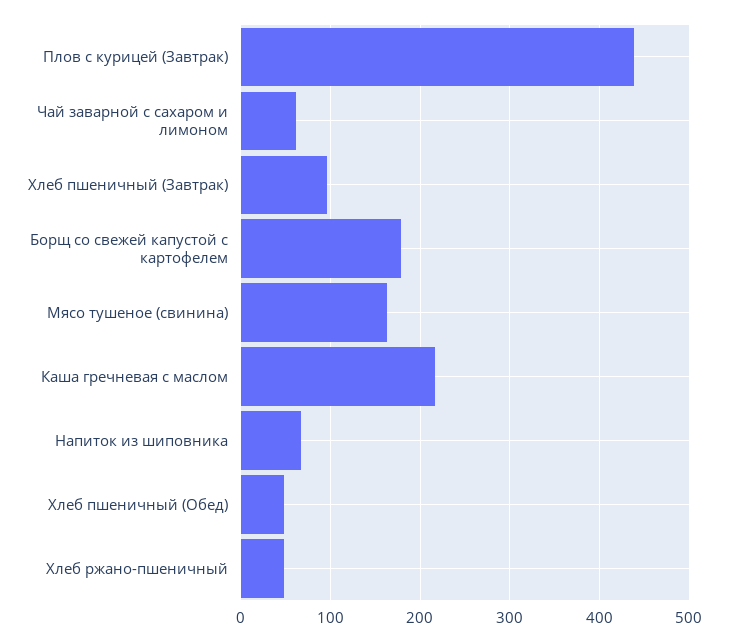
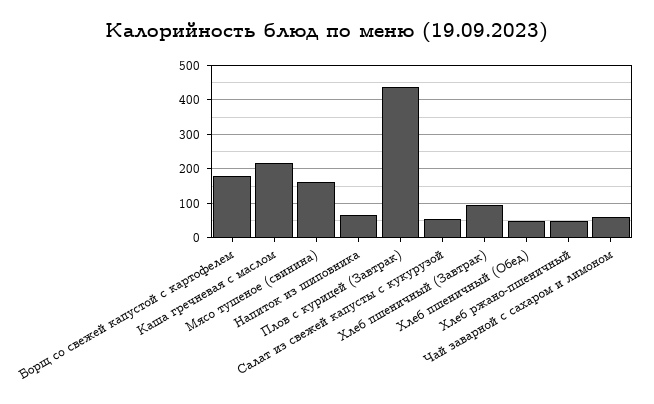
  {
    "Плов с курицей (Завтрак)": 440,
    "Чай заварной с сахаром и лимоном": 60,
    "Хлеб пшеничный (Завтрак)": 100,
    "Борщ со свежей капустой с картофелем": 180,
    "Мясо тушеное (свинина)": 160,
    "Каша гречневая с маслом": 220,
    "Напиток из шиповника": 70,
    "Хлеб пшеничный (Обед)": 50,
-   "Хлеб ржано-пшеничный": 50
+   "Хлеб ржано-пшеничный": 50,
+   "Салат из свежей капусты с кукурузой": 60
  }

